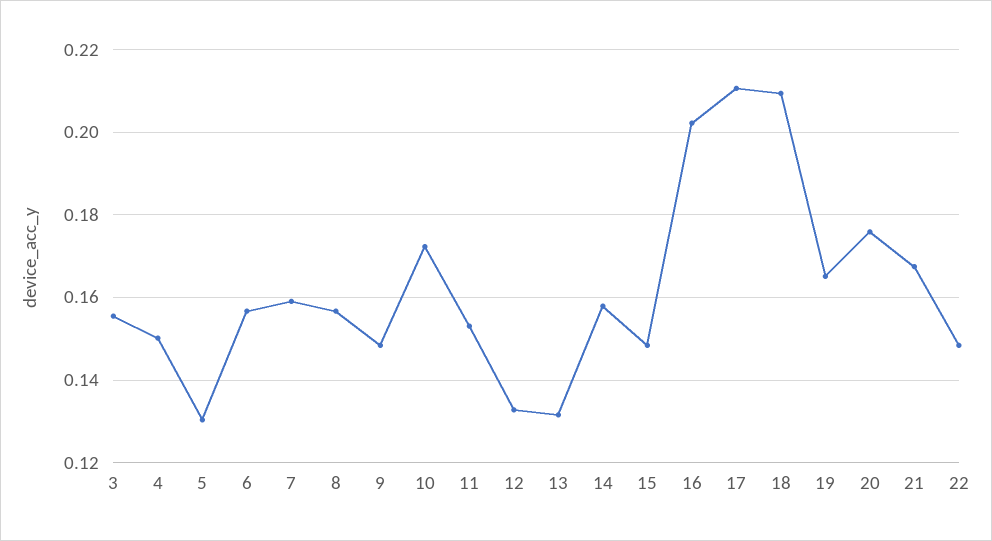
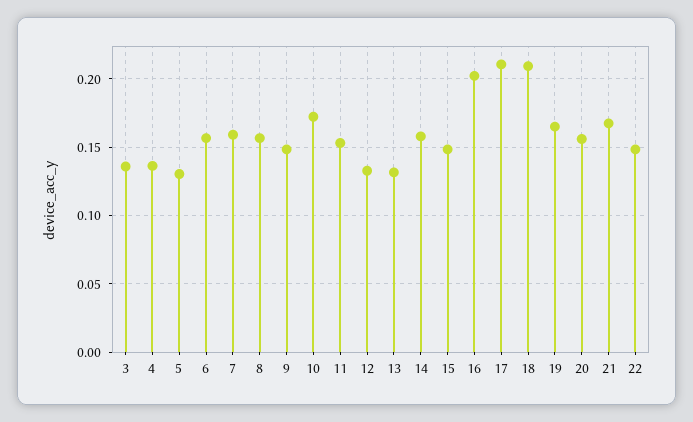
  {
-   "3": 0.156,
+   "3": 0.135,
-   "4": 0.15,
+   "4": 0.135,
    "5": 0.13,
    "6": 0.156,
    "7": 0.16,
    "8": 0.156,
    "9": 0.148,
    "10": 0.172,
    "11": 0.154,
    "12": 0.132,
    "13": 0.132,
    "14": 0.158,
    "15": 0.148,
    "16": 0.202,
    "17": 0.21,
    "18": 0.21,
    "19": 0.166,
-   "20": 0.176,
+   "20": 0.155,
    "21": 0.168,
    "22": 0.148
  }

